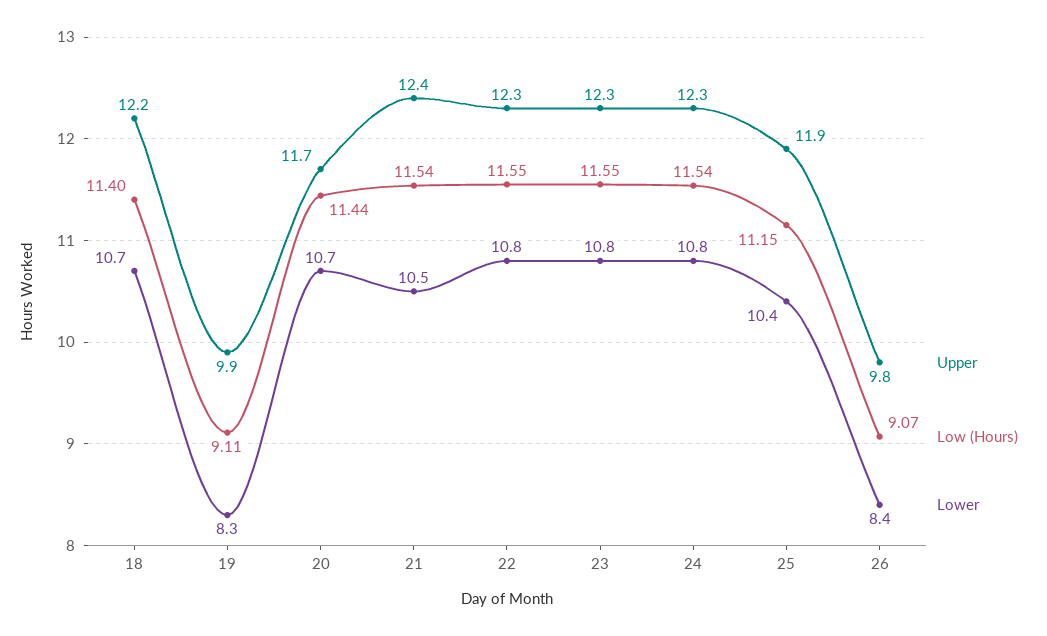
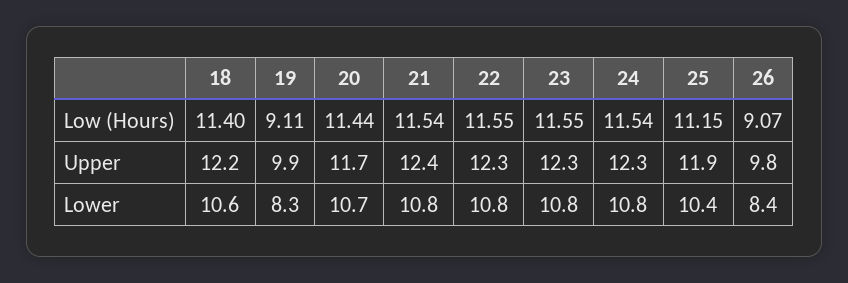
  {
    "Upper": {
      "18": 12.2,
      "19": 9.9,
      "20": 11.7,
      "21": 12.4,
      "22": 12.3,
      "23": 12.3,
      "24": 12.3,
      "25": 11.9,
      "26": 9.8
    },
    "Low (Hours)": {
      "18": 11.4,
      "19": 9.11,
      "20": 11.44,
      "21": 11.54,
      "22": 11.55,
      "23": 11.55,
      "24": 11.54,
      "25": 11.15,
      "26": 9.07
    },
    "Lower": {
-     "18": 10.7,
+     "18": 10.6,
      "19": 8.3,
      "20": 10.7,
-     "21": 10.5,
+     "21": 10.8,
      "22": 10.8,
      "23": 10.8,
      "24": 10.8,
      "25": 10.4,
      "26": 8.4
    }
  }

